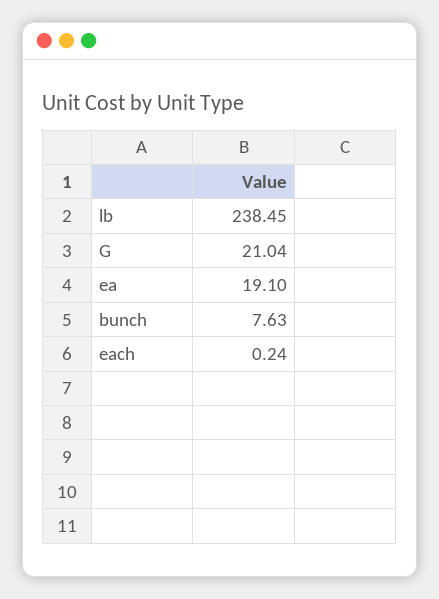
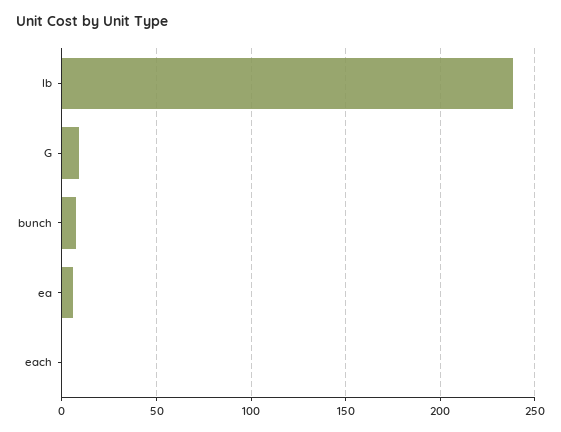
  {
    "lb": 238.45,
-   "G": 21.04,
+   "G": 10,
-   "ea": 19.1,
+   "ea": 5,
    "bunch": 7.63,
    "each": 0.24
  }

